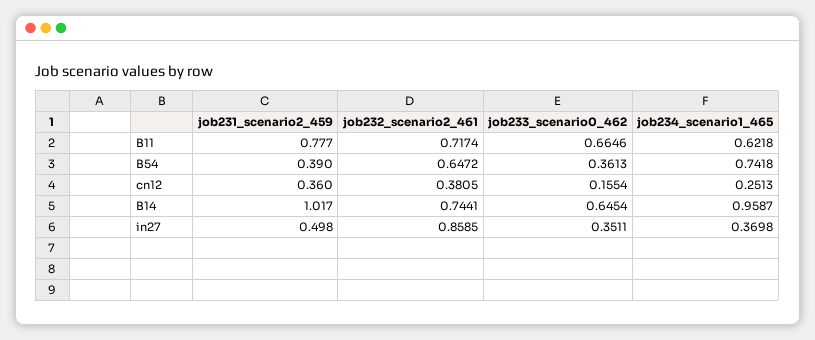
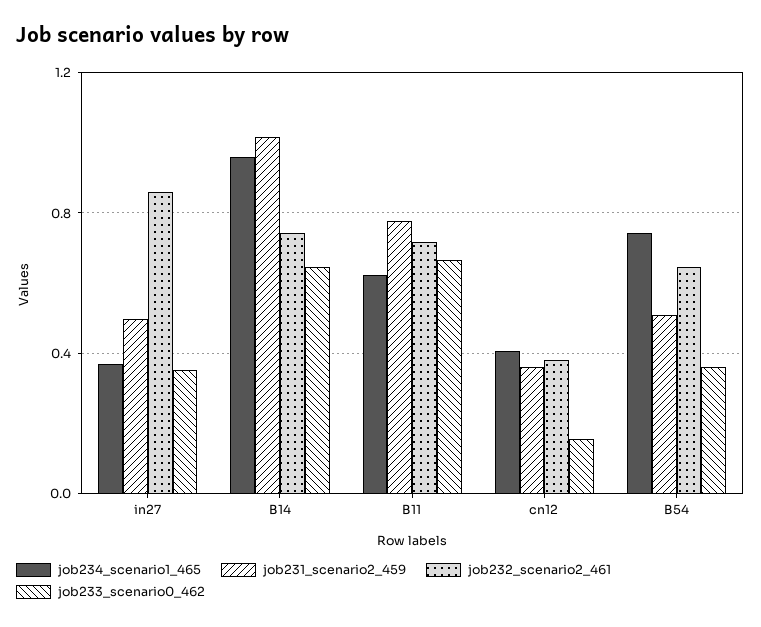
  {
    "job231_scenario2_459": {
      "B11": 0.777,
-     "B54": 0.39,
+     "B54": 0.5,
      "cn12": 0.36,
      "B14": 1.017,
      "in27": 0.498
    },
    "job232_scenario2_461": {
      "B11": 0.7174,
      "B54": 0.6472,
      "cn12": 0.3805,
      "B14": 0.7441,
      "in27": 0.8585
    },
    "job233_scenario0_462": {
      "B11": 0.6646,
      "B54": 0.3613,
      "cn12": 0.1554,
      "B14": 0.6454,
      "in27": 0.3511
    },
    "job234_scenario1_465": {
      "B11": 0.6218,
      "B54": 0.7418,
-     "cn12": 0.2513,
+     "cn12": 0.4,
      "B14": 0.9587,
      "in27": 0.3698
    }
  }

